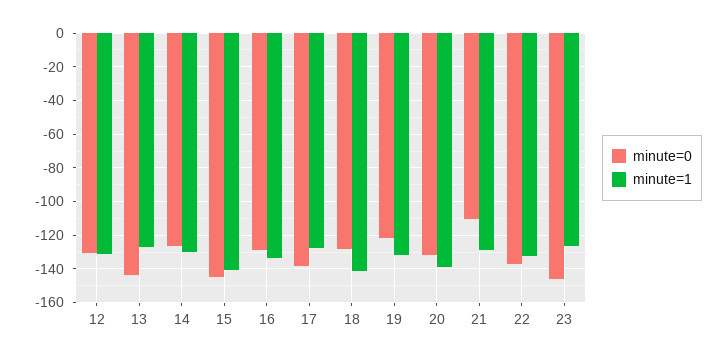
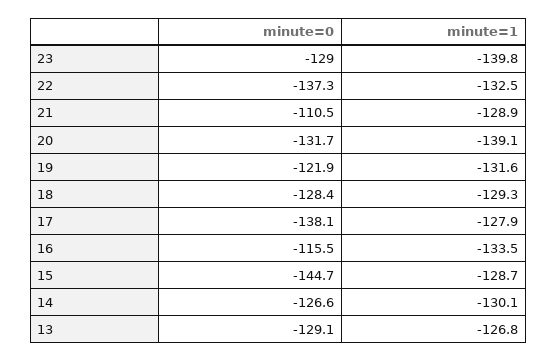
  {
    "minute=0": {
-     "12": -130,
-     "13": -145,
+     "13": -129.1,
      "14": -126.6,
      "15": -144.7,
-     "16": -130,
+     "16": -115.5,
      "17": -138.1,
      "18": -128.4,
      "19": -121.9,
      "20": -131.7,
      "21": -110.5,
      "22": -137.3,
-     "23": -145
+     "23": -129
    },
    "minute=1": {
-     "12": -130,
      "13": -126.8,
      "14": -130.1,
-     "15": -140,
+     "15": -128.7,
      "16": -133.5,
      "17": -127.9,
-     "18": -140,
+     "18": -129.3,
      "19": -131.6,
      "20": -139.1,
      "21": -128.9,
      "22": -132.5,
-     "23": -125
+     "23": -139.8
    }
  }

